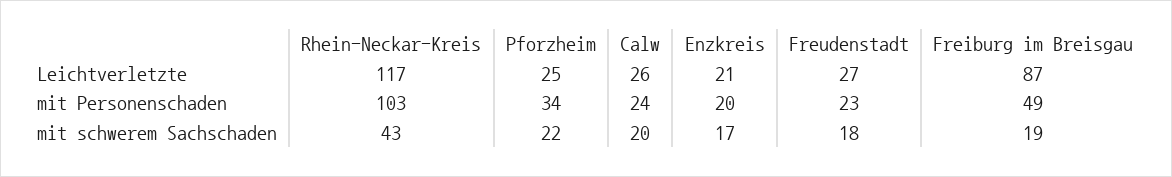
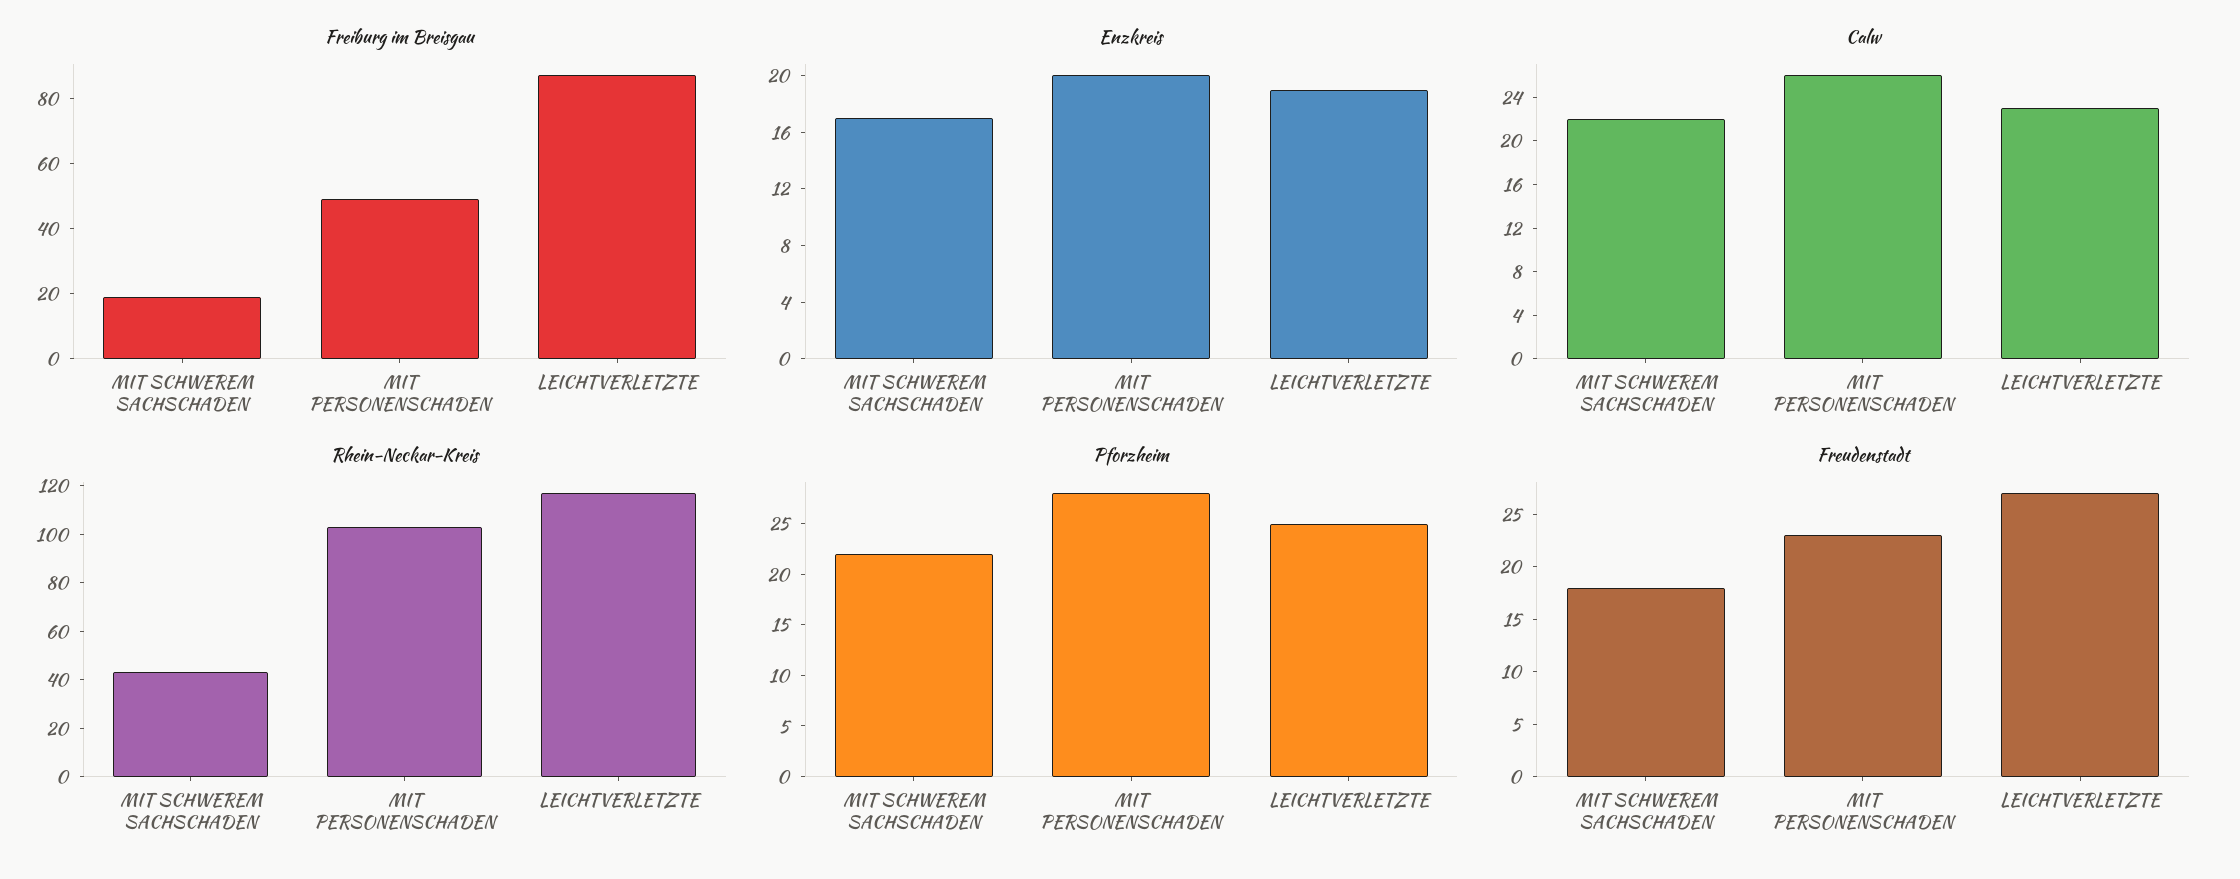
  {
    "Rhein-Neckar-Kreis": {
      "Leichtverletzte": 117,
      "mit Personenschaden": 103,
      "mit schwerem Sachschaden": 43
    },
    "Pforzheim": {
      "Leichtverletzte": 25,
-     "mit Personenschaden": 34,
+     "mit Personenschaden": 28,
      "mit schwerem Sachschaden": 22
    },
    "Calw": {
-     "Leichtverletzte": 26,
+     "Leichtverletzte": 23,
-     "mit Personenschaden": 24,
+     "mit Personenschaden": 26,
-     "mit schwerem Sachschaden": 20
+     "mit schwerem Sachschaden": 22
    },
    "Enzkreis": {
-     "Leichtverletzte": 21,
+     "Leichtverletzte": 19,
      "mit Personenschaden": 20,
      "mit schwerem Sachschaden": 17
    },
    "Freudenstadt": {
      "Leichtverletzte": 27,
      "mit Personenschaden": 23,
      "mit schwerem Sachschaden": 18
    },
    "Freiburg im Breisgau": {
      "Leichtverletzte": 87,
      "mit Personenschaden": 49,
      "mit schwerem Sachschaden": 19
    }
  }

